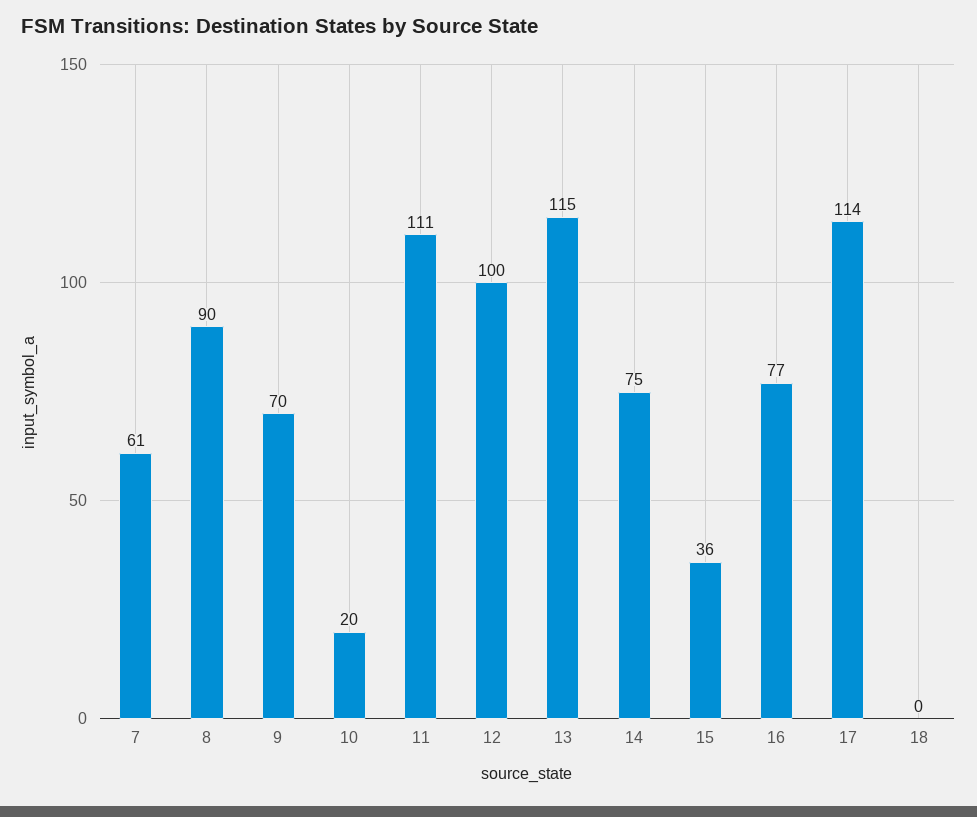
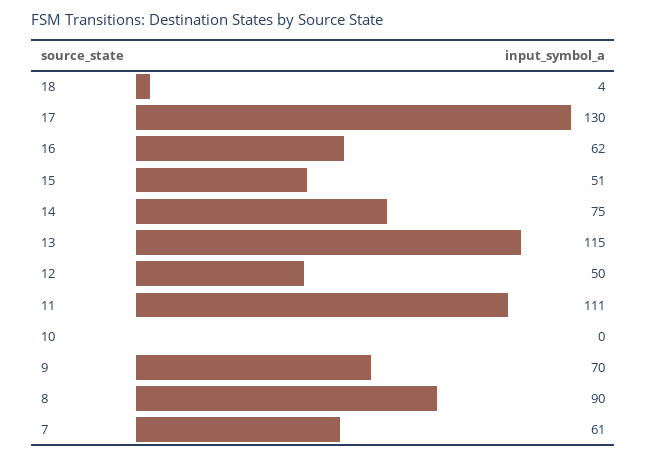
  {
    "7": 61,
    "8": 90,
    "9": 70,
-   "10": 20,
+   "10": 0,
    "11": 111,
-   "12": 100,
+   "12": 50,
    "13": 115,
    "14": 75,
-   "15": 36,
+   "15": 51,
-   "16": 77,
+   "16": 62,
-   "17": 114,
+   "17": 130,
-   "18": 0
+   "18": 4
  }

